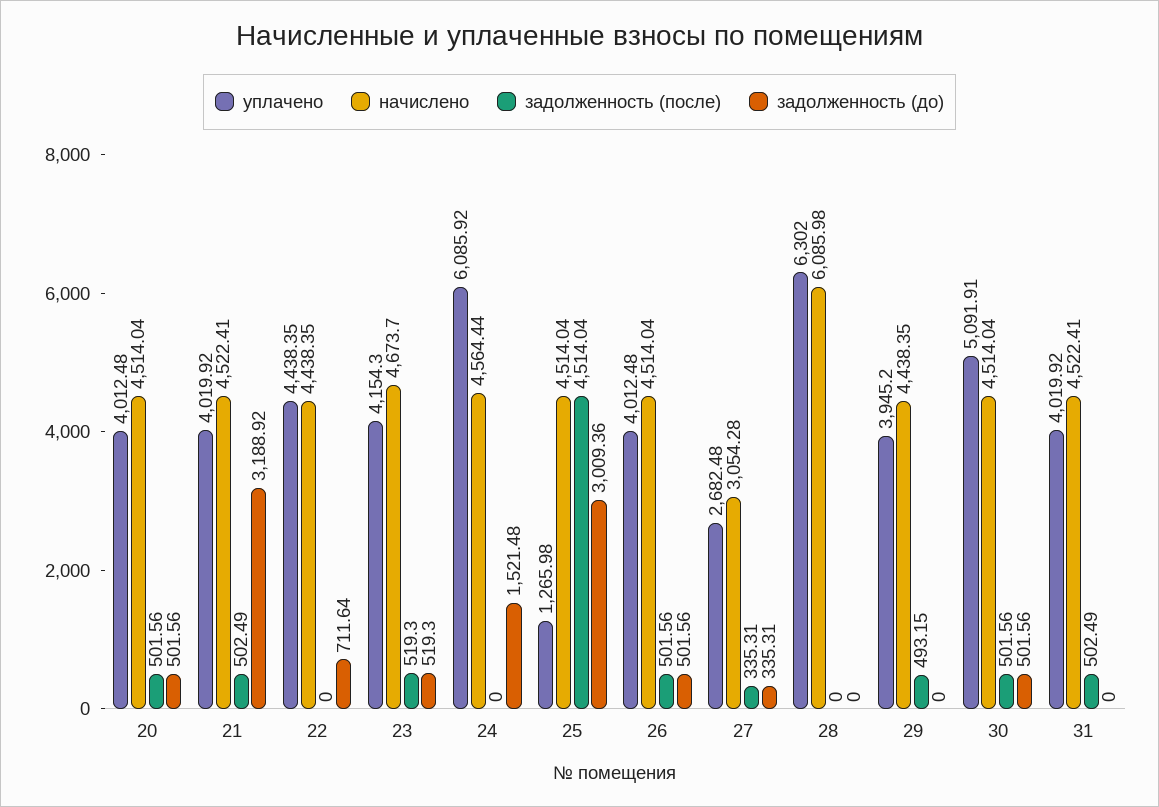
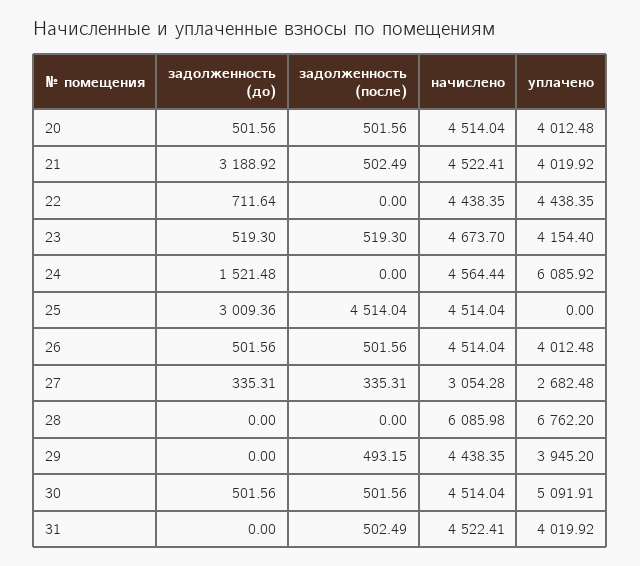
  {
    "уплачено": {
      "20": 4012.48,
      "21": 4019.92,
      "22": 4438.35,
-     "23": 4154.3,
+     "23": 4154.4,
      "24": 6085.92,
-     "25": 1265.98,
+     "25": 0,
      "26": 4012.48,
      "27": 2682.48,
-     "28": 6302,
+     "28": 6762.2,
      "29": 3945.2,
      "30": 5091.91,
      "31": 4019.92
    },
    "начислено": {
      "20": 4514.04,
      "21": 4522.41,
      "22": 4438.35,
      "23": 4673.7,
      "24": 4564.44,
      "25": 4514.04,
      "26": 4514.04,
      "27": 3054.28,
      "28": 6085.98,
      "29": 4438.35,
      "30": 4514.04,
      "31": 4522.41
    },
    "задолженность (после)": {
      "20": 501.56,
      "21": 502.49,
      "22": 0,
      "23": 519.3,
      "24": 0,
      "25": 4514.04,
      "26": 501.56,
      "27": 335.31,
      "28": 0,
      "29": 493.15,
      "30": 501.56,
      "31": 502.49
    },
    "задолженность (до)": {
      "20": 501.56,
      "21": 3188.92,
      "22": 711.64,
      "23": 519.3,
      "24": 1521.48,
      "25": 3009.36,
      "26": 501.56,
      "27": 335.31,
      "28": 0,
      "29": 0,
      "30": 501.56,
      "31": 0
    }
  }

